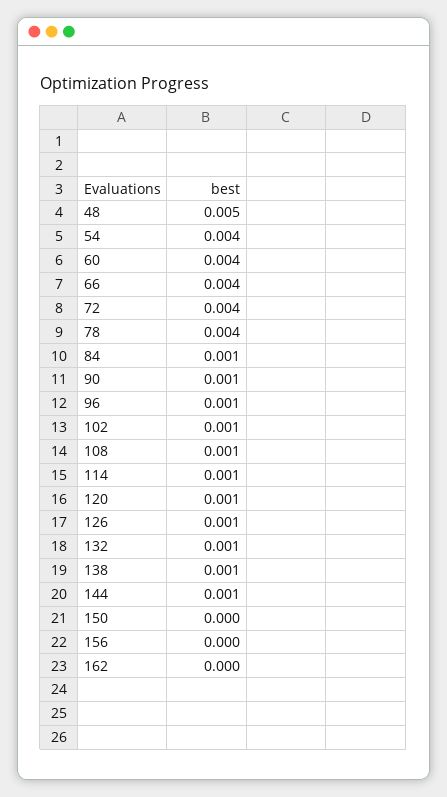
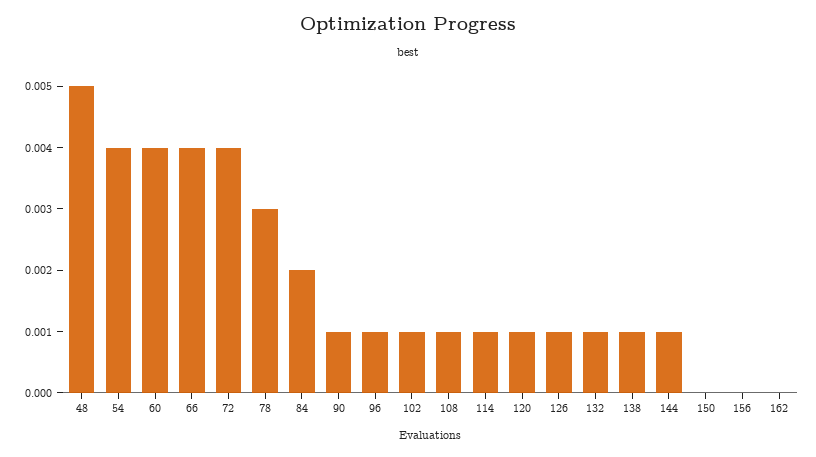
  {
    "48": 0.005,
    "54": 0.004,
    "60": 0.004,
    "66": 0.004,
    "72": 0.004,
-   "78": 0.004,
+   "78": 0.003,
-   "84": 0.001,
+   "84": 0.002,
    "90": 0.001,
    "96": 0.001,
    "102": 0.001,
    "108": 0.001,
    "114": 0.001,
    "120": 0.001,
    "126": 0.001,
    "132": 0.001,
    "138": 0.001,
    "144": 0.001,
    "150": 0,
    "156": 0,
    "162": 0
  }

